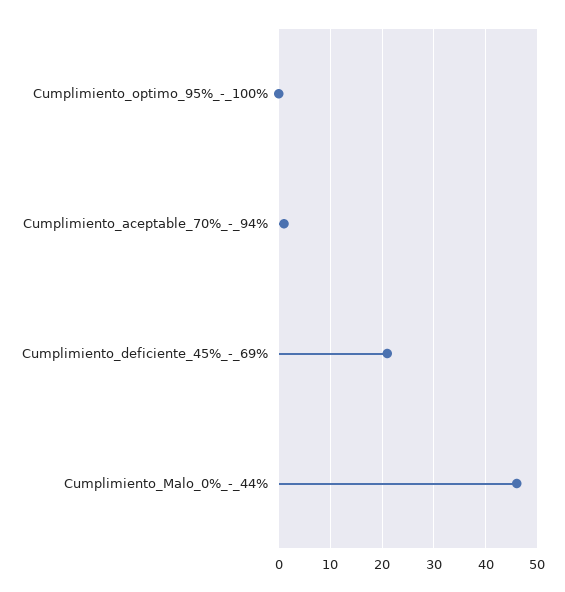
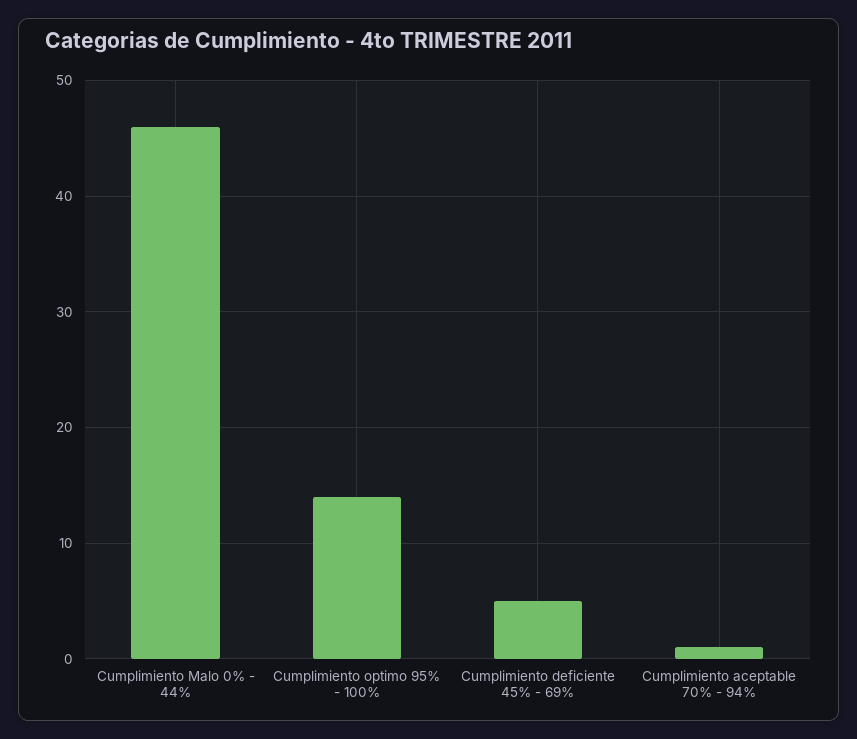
  {
-   "Cumplimiento_optimo_95%_-_100%": 0,
+   "Cumplimiento_optimo_95%_-_100%": 14,
    "Cumplimiento_aceptable_70%_-_94%": 1,
-   "Cumplimiento_deficiente_45%_-_69%": 20,
+   "Cumplimiento_deficiente_45%_-_69%": 5,
    "Cumplimiento_Malo_0%_-_44%": 46
  }

